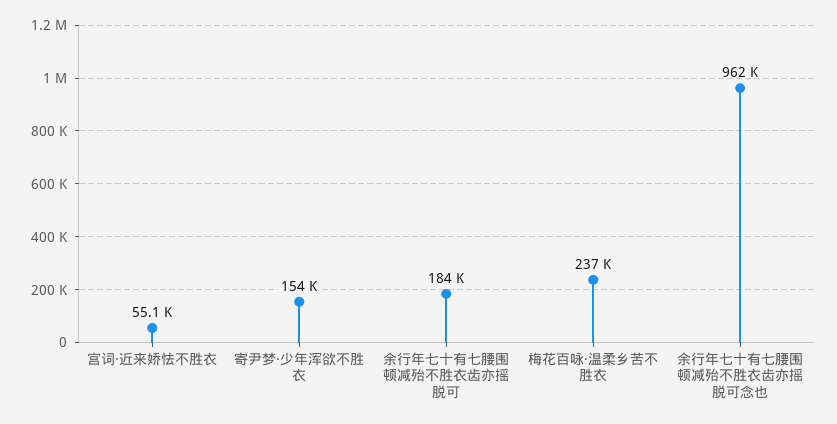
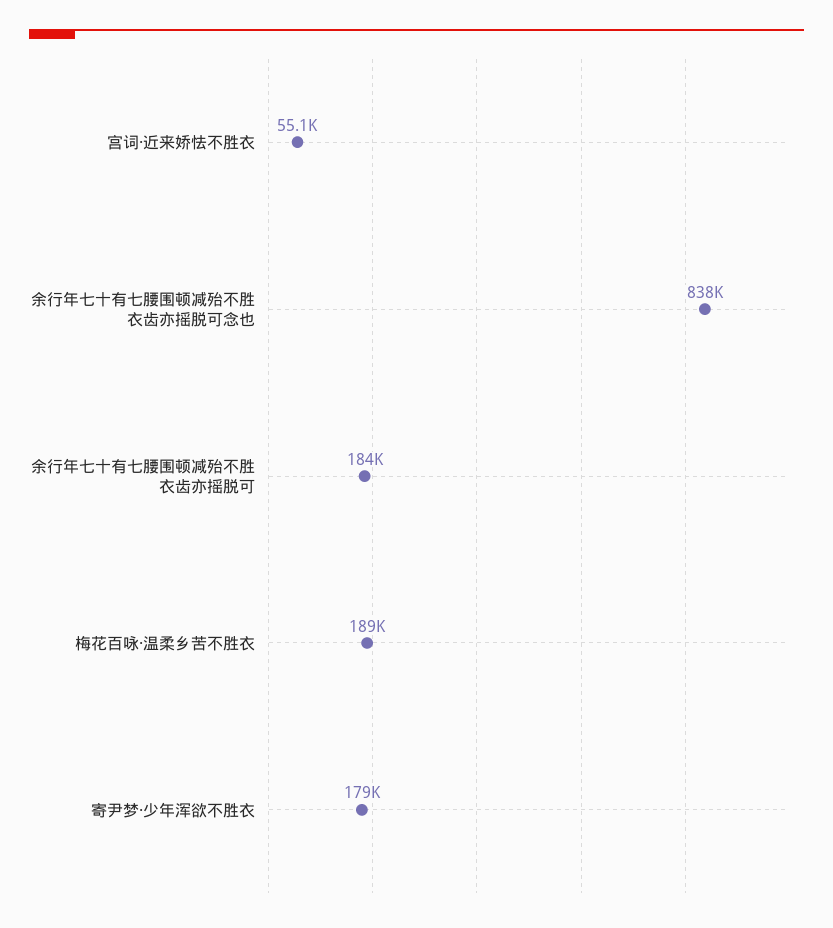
  {
    "宫词·近来娇怯不胜衣": 55100,
-   "寄尹梦·少年浑欲不胜衣": 154000,
+   "寄尹梦·少年浑欲不胜衣": 179000,
    "余行年七十有七腰围顿减殆不胜衣齿亦摇脱可": 184000,
-   "梅花百咏·温柔乡苦不胜衣": 237000,
+   "梅花百咏·温柔乡苦不胜衣": 189000,
-   "余行年七十有七腰围顿减殆不胜衣齿亦摇脱可念也": 962000
+   "余行年七十有七腰围顿减殆不胜衣齿亦摇脱可念也": 838000
  }

